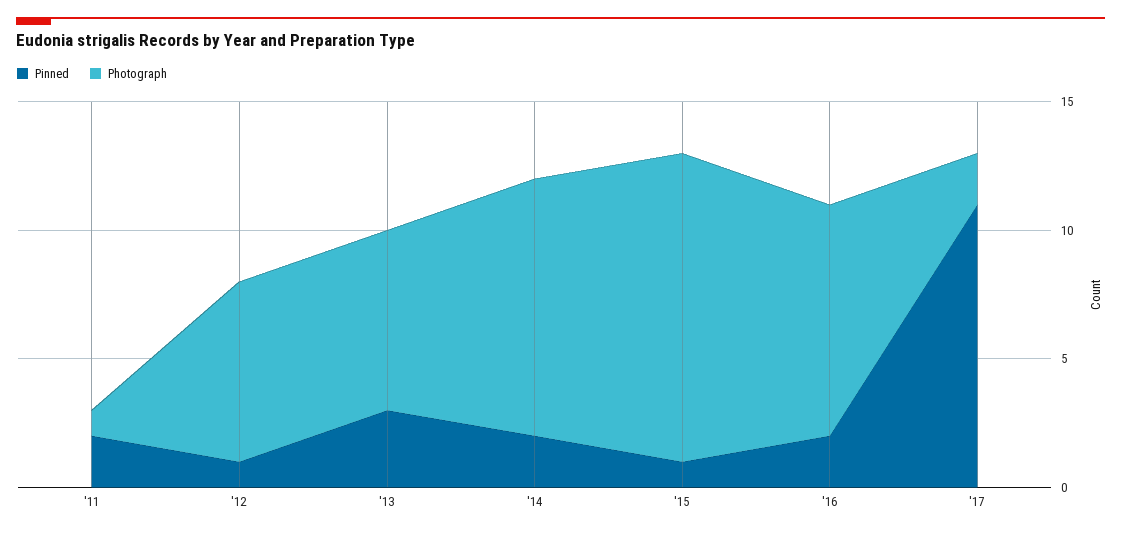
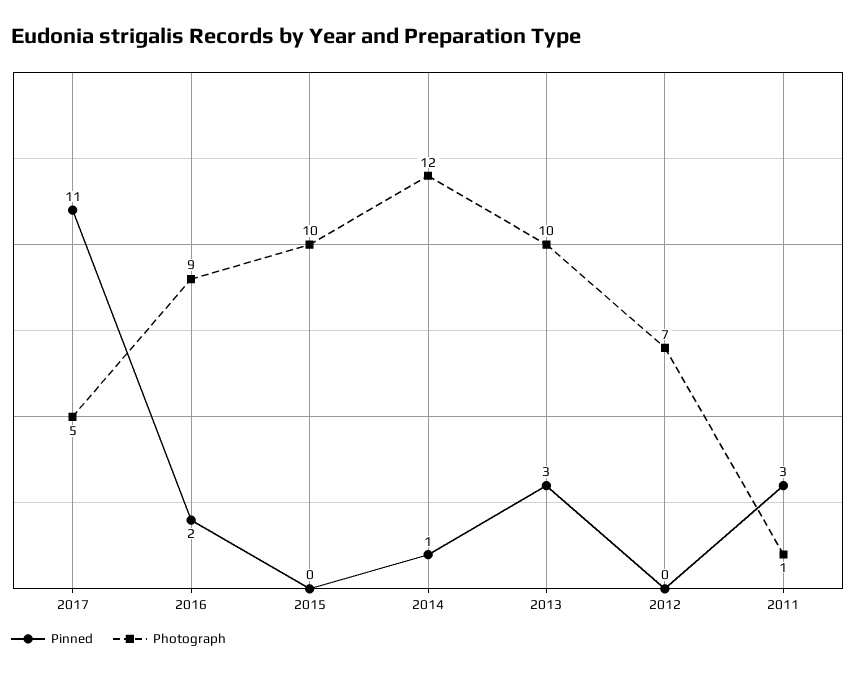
  {
    "Pinned": {
-     "'11": 2,
+     "'11": 3,
-     "'12": 1,
+     "'12": 0,
      "'13": 3,
-     "'14": 2,
+     "'14": 1,
-     "'15": 1,
+     "'15": 0,
      "'16": 2,
      "'17": 11
    },
    "Photograph": {
      "'11": 1,
      "'12": 7,
-     "'13": 7,
+     "'13": 10,
-     "'14": 10,
+     "'14": 12,
-     "'15": 12,
+     "'15": 10,
      "'16": 9,
-     "'17": 2
+     "'17": 5
    }
  }

